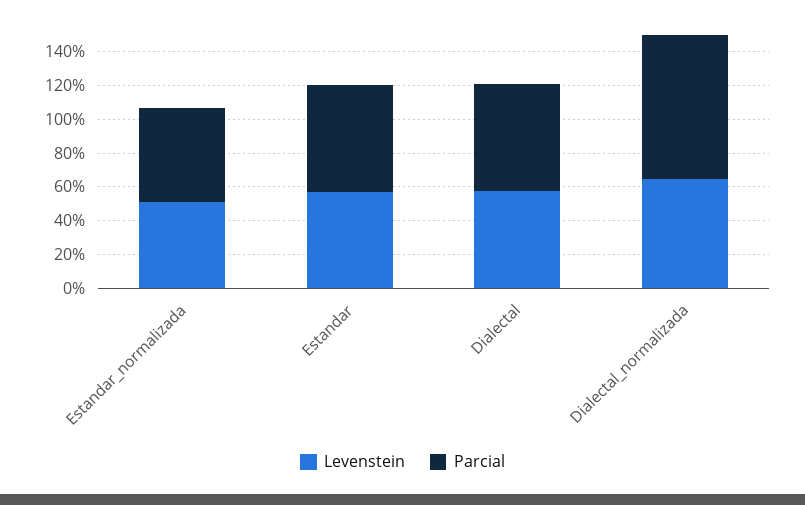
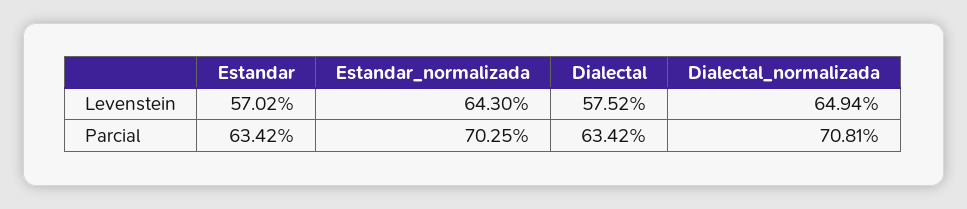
  {
    "Levenstein": {
-     "Estandar_normalizada": 50,
+     "Estandar_normalizada": 64.3,
      "Estandar": 57.02,
      "Dialectal": 57.52,
      "Dialectal_normalizada": 64.94
    },
    "Parcial": {
-     "Estandar_normalizada": 55,
+     "Estandar_normalizada": 70.25,
      "Estandar": 63.42,
      "Dialectal": 63.42,
-     "Dialectal_normalizada": 85
+     "Dialectal_normalizada": 70.81
    }
  }

